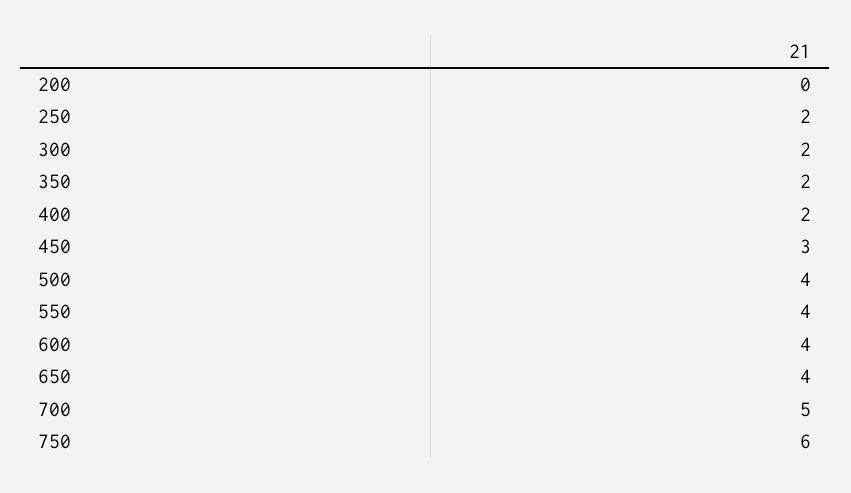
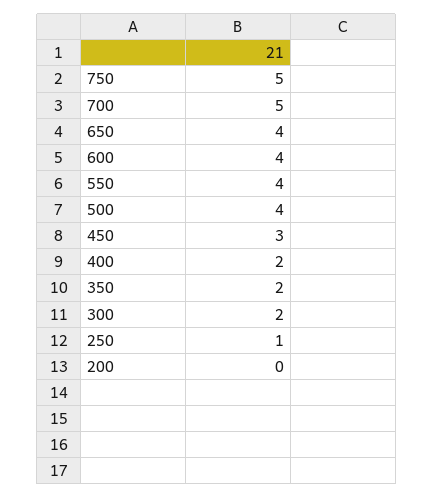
  {
    "200": 0,
-   "250": 2,
+   "250": 1,
    "300": 2,
    "350": 2,
    "400": 2,
    "450": 3,
    "500": 4,
    "550": 4,
    "600": 4,
    "650": 4,
    "700": 5,
-   "750": 6
+   "750": 5
  }

